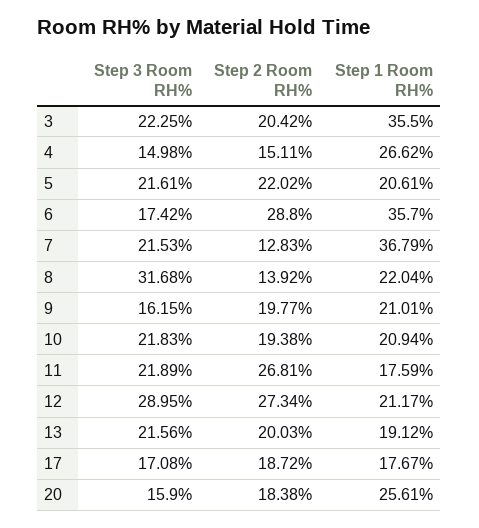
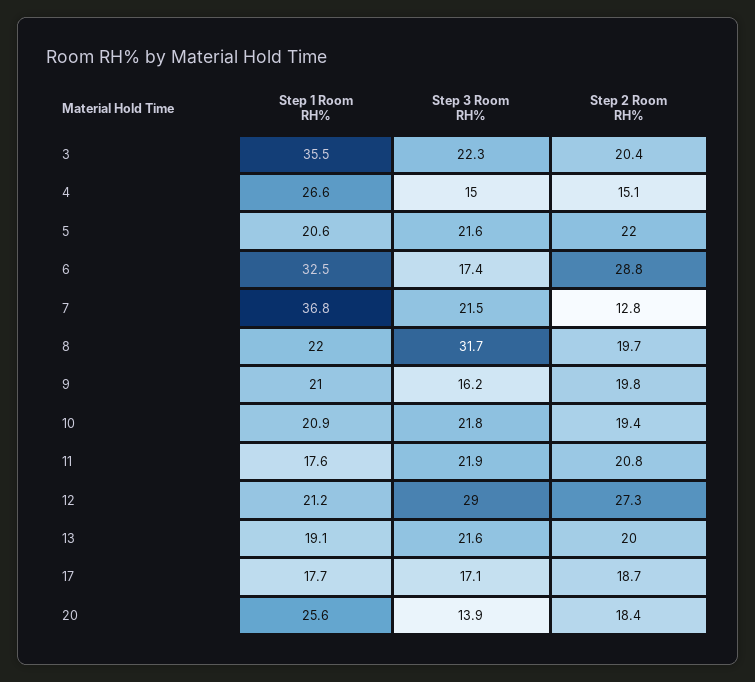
  {
    "Step 3 Room RH%": {
      "3": 22.25,
      "4": 14.98,
      "5": 21.61,
      "6": 17.42,
      "7": 21.53,
      "8": 31.68,
      "9": 16.15,
      "10": 21.83,
      "11": 21.89,
      "12": 28.95,
      "13": 21.56,
      "17": 17.08,
-     "20": 15.9
+     "20": 13.9
    },
    "Step 2 Room RH%": {
      "3": 20.42,
      "4": 15.11,
      "5": 22.02,
      "6": 28.8,
      "7": 12.83,
-     "8": 13.92,
+     "8": 19.7,
      "9": 19.77,
      "10": 19.38,
-     "11": 26.81,
+     "11": 20.8,
      "12": 27.34,
      "13": 20.03,
      "17": 18.72,
      "20": 18.38
    },
    "Step 1 Room RH%": {
      "3": 35.5,
      "4": 26.62,
      "5": 20.61,
-     "6": 35.7,
+     "6": 32.5,
      "7": 36.79,
      "8": 22.04,
      "9": 21.01,
      "10": 20.94,
      "11": 17.59,
      "12": 21.17,
      "13": 19.12,
      "17": 17.67,
      "20": 25.61
    }
  }

